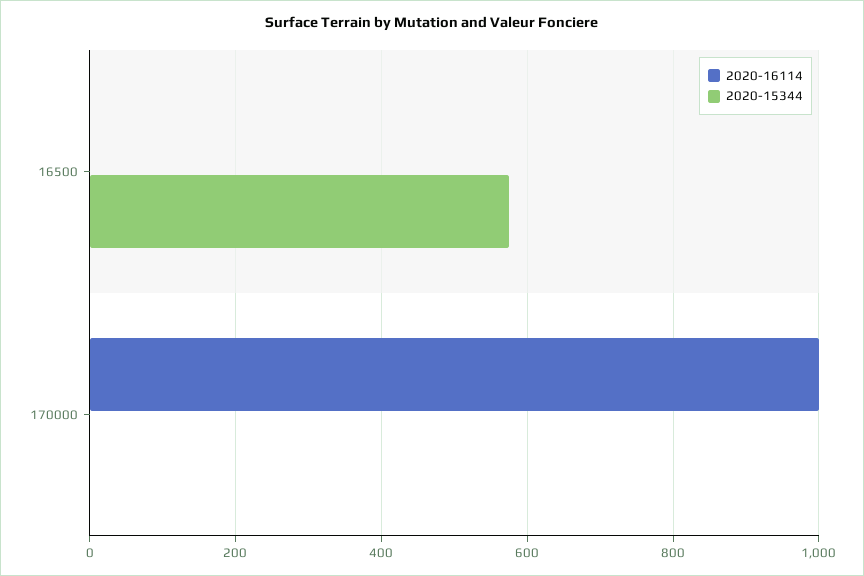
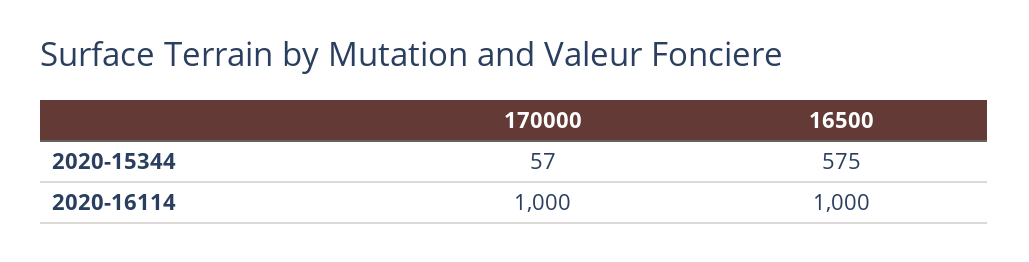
  {
    "2020-16114": {
-     "16500": 0,
+     "16500": 1000,
      "170000": 1000
    },
    "2020-15344": {
      "16500": 575,
-     "170000": 0
+     "170000": 57
    }
  }

